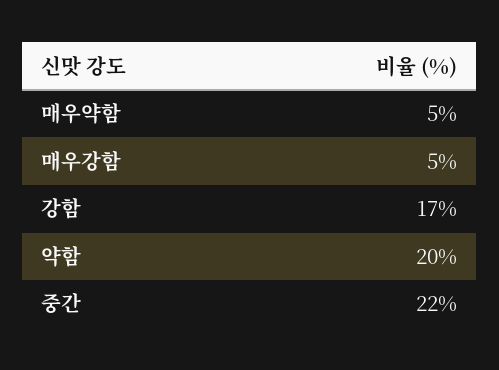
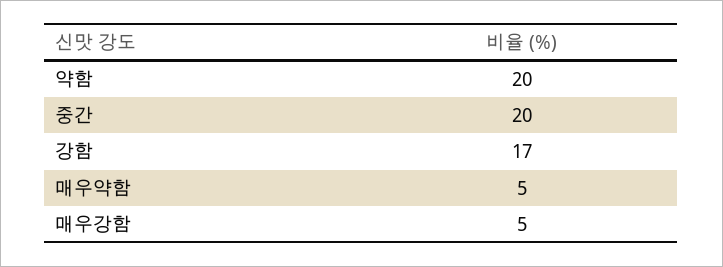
  {
    "매우약함": 5,
    "매우강함": 5,
    "강함": 17,
    "약함": 20,
-   "중간": 22
+   "중간": 20
  }

